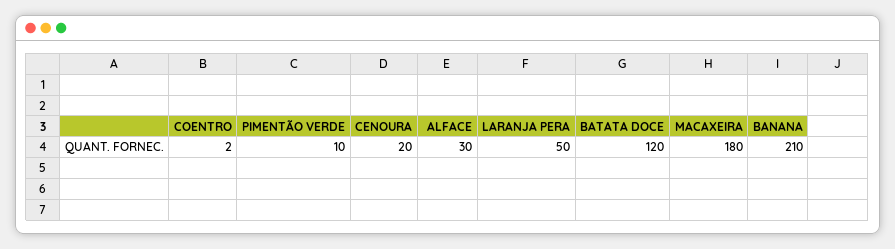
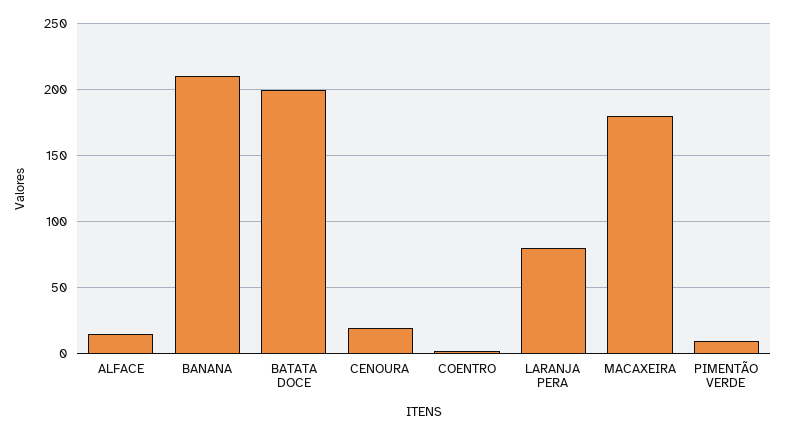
  {
    "COENTRO": 2,
    "PIMENTÃO VERDE": 10,
    "CENOURA": 20,
-   "ALFACE": 30,
+   "ALFACE": 15,
-   "LARANJA PERA": 50,
+   "LARANJA PERA": 80,
-   "BATATA DOCE": 120,
+   "BATATA DOCE": 200,
    "MACAXEIRA": 180,
    "BANANA": 210
  }

